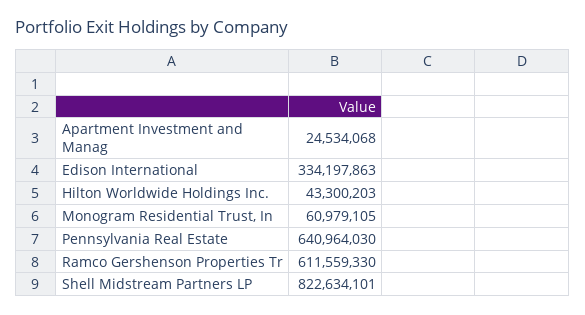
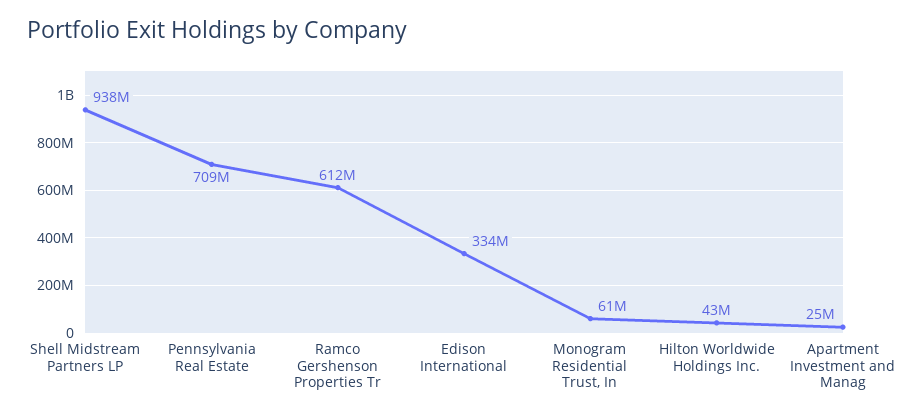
  {
    "Apartment Investment and Manag": 24534068,
    "Edison International": 334197863,
    "Hilton Worldwide Holdings Inc.": 43300203,
    "Monogram Residential Trust, In": 60979105,
-   "Pennsylvania Real Estate": 640964030,
+   "Pennsylvania Real Estate": 709000000,
    "Ramco Gershenson Properties Tr": 611559330,
-   "Shell Midstream Partners LP": 822634101
+   "Shell Midstream Partners LP": 938000000
  }

